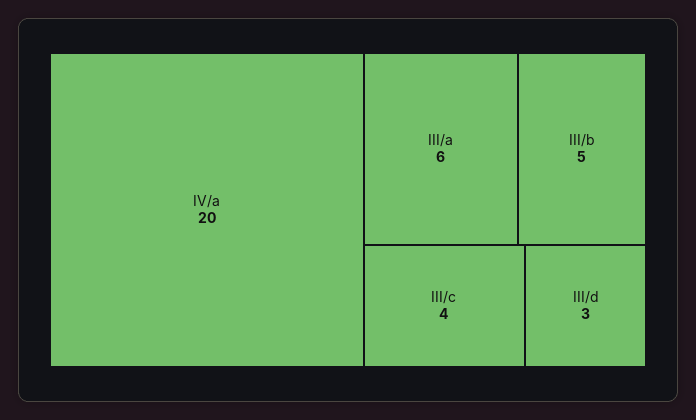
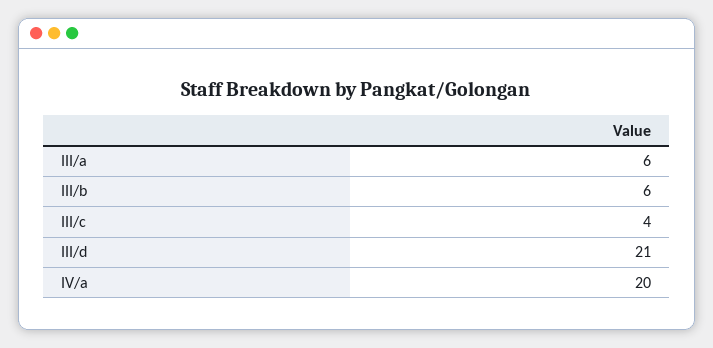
  {
    "IV/a": 20,
    "III/a": 6,
-   "III/b": 5,
+   "III/b": 6,
    "III/c": 4,
-   "III/d": 3
+   "III/d": 21
  }

